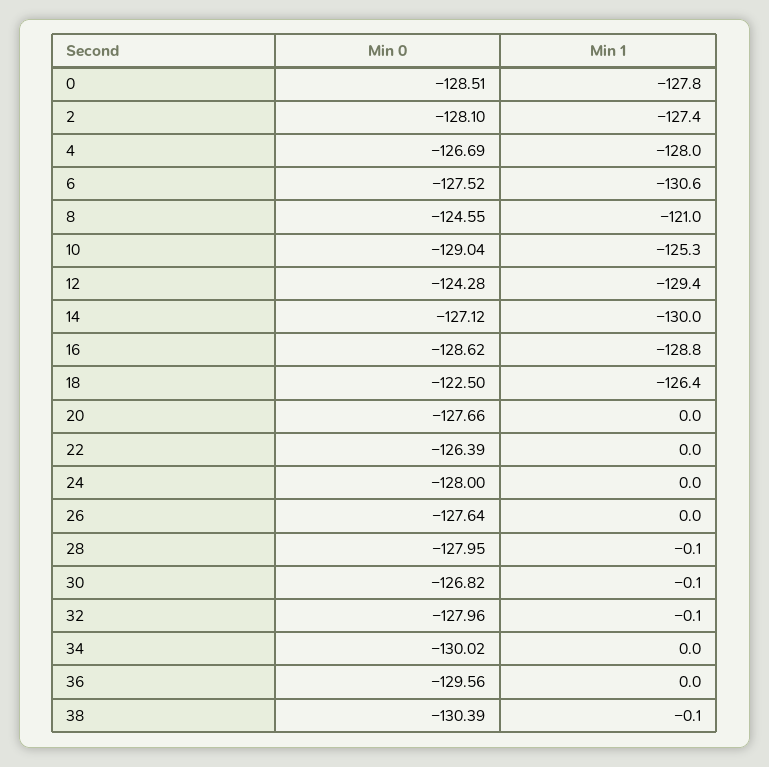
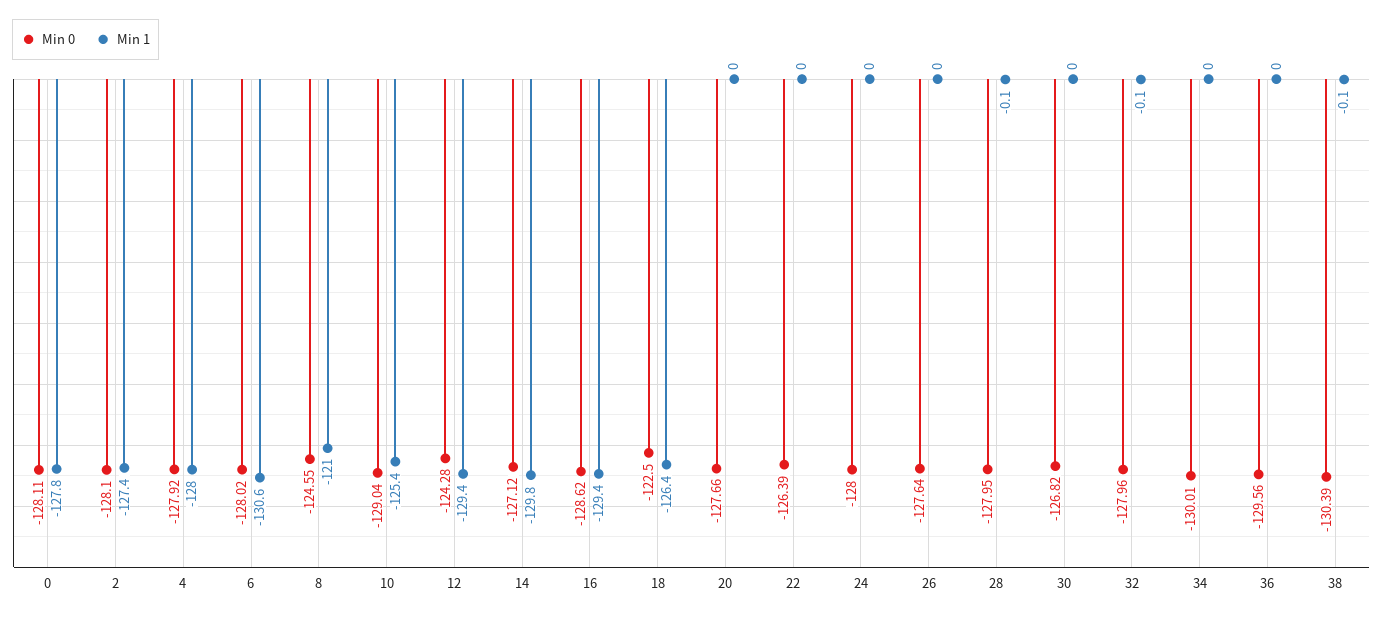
  {
    "Min 0": {
-     "0": -128.51,
+     "0": -128.11,
      "2": -128.1,
-     "4": -126.69,
+     "4": -127.92,
-     "6": -127.52,
+     "6": -128.02,
      "8": -124.55,
      "10": -129.04,
      "12": -124.28,
      "14": -127.12,
      "16": -128.62,
      "18": -122.5,
      "20": -127.66,
      "22": -126.39,
      "24": -128,
      "26": -127.64,
      "28": -127.95,
      "30": -126.82,
      "32": -127.96,
-     "34": -130.02,
+     "34": -130.01,
      "36": -129.56,
      "38": -130.39
    },
    "Min 1": {
      "0": -127.8,
      "2": -127.4,
      "4": -128,
      "6": -130.6,
      "8": -121,
-     "10": -125.3,
+     "10": -125.4,
      "12": -129.4,
-     "14": -130,
+     "14": -129.8,
-     "16": -128.8,
+     "16": -129.4,
      "18": -126.4,
      "20": 0,
      "22": 0,
      "24": 0,
      "26": 0,
      "28": -0.1,
-     "30": -0.1,
+     "30": 0,
      "32": -0.1,
      "34": 0,
      "36": 0,
      "38": -0.1
    }
  }

